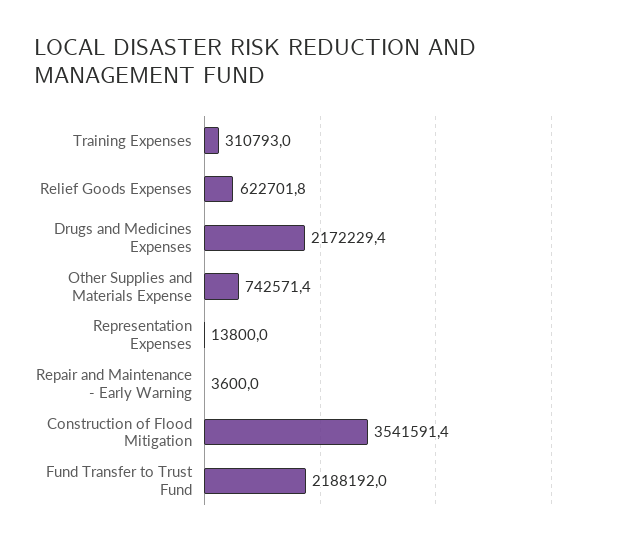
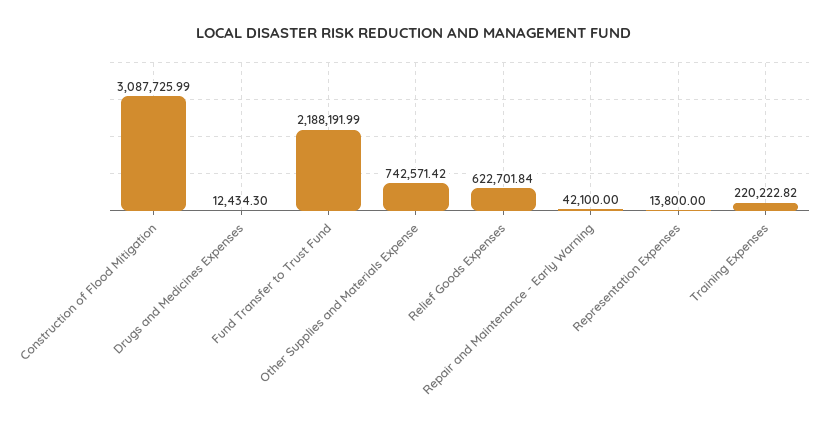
  {
-   "Training Expenses": 310793,
+   "Training Expenses": 220222.82,
    "Relief Goods Expenses": 622701.84,
-   "Drugs and Medicines Expenses": 2172229.4,
+   "Drugs and Medicines Expenses": 12434.3,
    "Other Supplies and Materials Expense": 742571.42,
    "Representation Expenses": 13800,
-   "Repair and Maintenance - Early Warning": 3600,
+   "Repair and Maintenance - Early Warning": 42100,
-   "Construction of Flood Mitigation": 3541591.4,
+   "Construction of Flood Mitigation": 3087725.99,
    "Fund Transfer to Trust Fund": 2188191.99
  }

